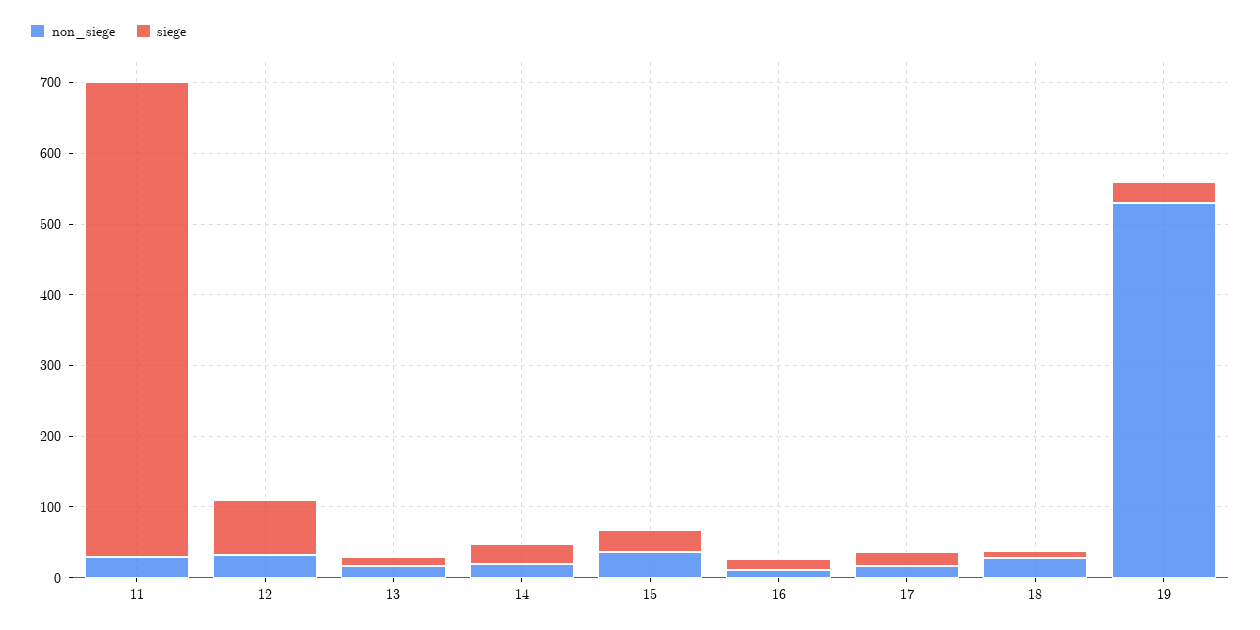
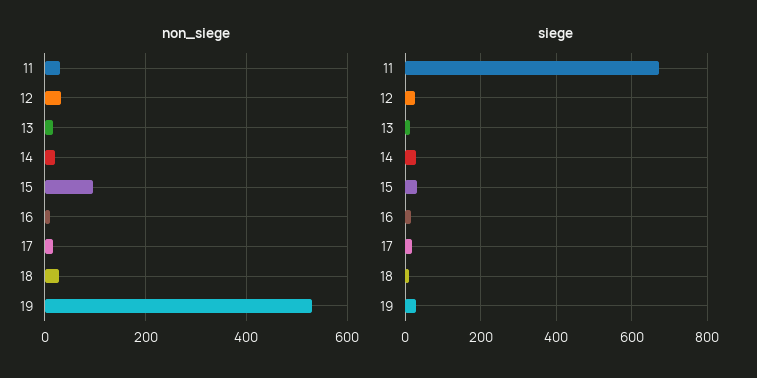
  {
    "non_siege": {
      "11": 20,
      "12": 40,
      "13": 20,
      "14": 20,
-     "15": 40,
+     "15": 100,
      "16": 20,
      "17": 20,
      "18": 20,
      "19": 540
    },
    "siege": {
      "11": 680,
-     "12": 80,
+     "12": 20,
      "13": 20,
      "14": 20,
      "15": 40,
      "16": 20,
      "17": 20,
      "18": 20,
      "19": 20
    }
  }

